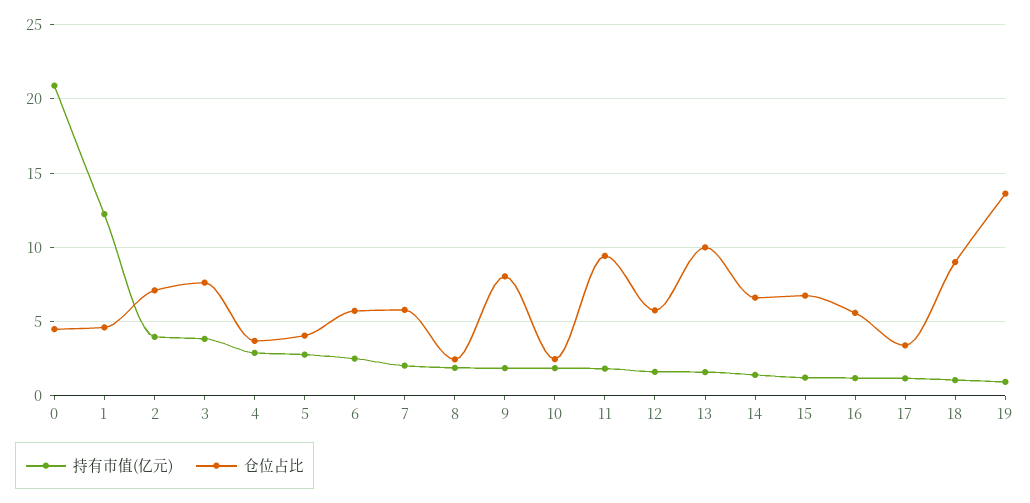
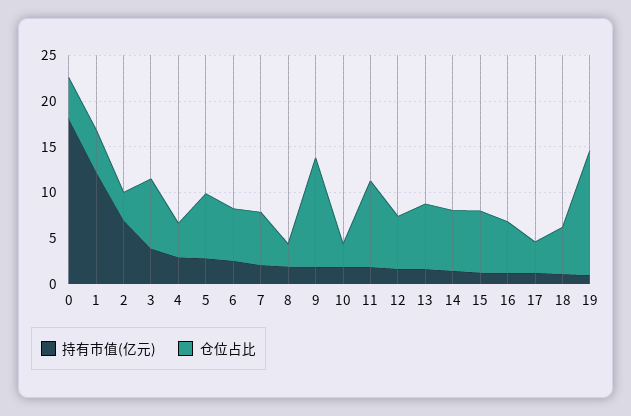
  {
    "持有市值(亿元)": {
-     "0": 21,
+     "0": 18,
      "1": 12.5,
-     "2": 4,
+     "2": 7,
      "3": 4,
      "4": 3,
      "5": 3,
      "6": 2.5,
      "7": 2,
      "8": 2,
      "9": 2,
      "10": 2,
      "11": 2,
      "12": 1.5,
      "13": 1.5,
      "14": 1.5,
      "15": 1,
      "16": 1,
      "17": 1,
      "18": 1,
      "19": 1
    },
    "仓位占比": {
      "0": 4.5,
      "1": 4.5,
-     "2": 7,
+     "2": 3,
      "3": 7.5,
      "4": 3.5,
-     "5": 4,
+     "5": 7,
      "6": 5.5,
      "7": 6,
      "8": 2.5,
-     "9": 8,
+     "9": 12,
      "10": 2.5,
      "11": 9.5,
      "12": 6,
-     "13": 10,
+     "13": 7,
      "14": 6.5,
      "15": 7,
      "16": 5.5,
      "17": 3.5,
-     "18": 9,
+     "18": 5,
      "19": 13.5
    }
  }

